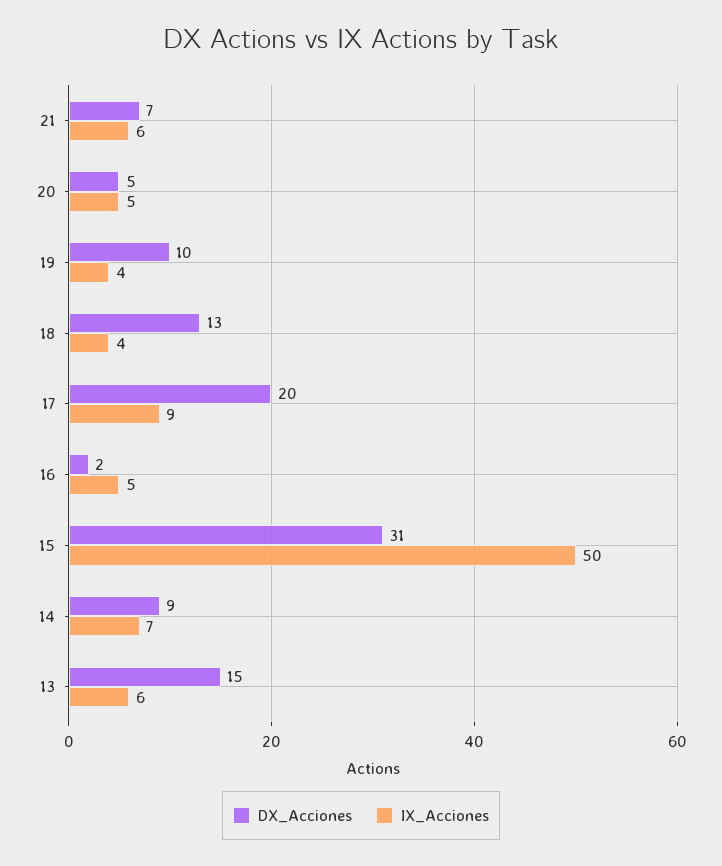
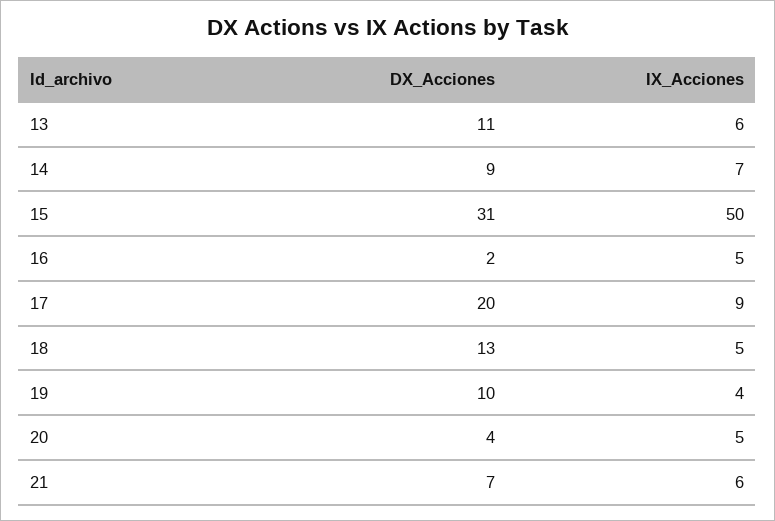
  {
    "DX_Acciones": {
      "21": 7,
-     "20": 5,
+     "20": 4,
      "19": 10,
      "18": 13,
      "17": 20,
      "16": 2,
      "15": 31,
      "14": 9,
-     "13": 15
+     "13": 11
    },
    "IX_Acciones": {
      "21": 6,
      "20": 5,
      "19": 4,
-     "18": 4,
+     "18": 5,
      "17": 9,
      "16": 5,
      "15": 50,
      "14": 7,
      "13": 6
    }
  }

